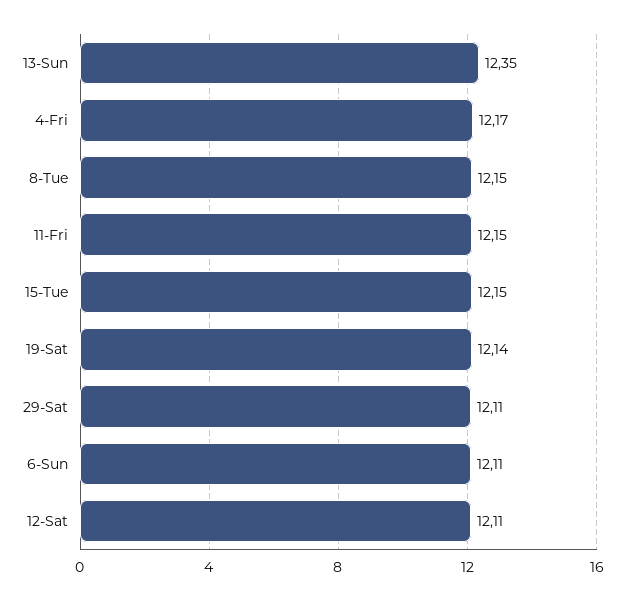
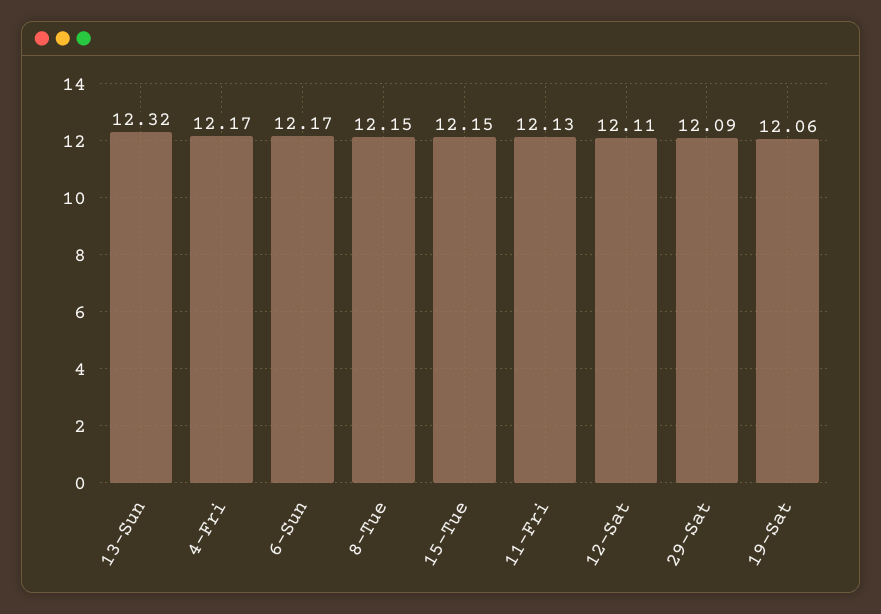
  {
-   "13-Sun": 12.35,
+   "13-Sun": 12.32,
    "4-Fri": 12.17,
    "8-Tue": 12.15,
-   "11-Fri": 12.15,
+   "11-Fri": 12.13,
    "15-Tue": 12.15,
-   "19-Sat": 12.14,
+   "19-Sat": 12.06,
-   "29-Sat": 12.11,
+   "29-Sat": 12.09,
-   "6-Sun": 12.11,
+   "6-Sun": 12.17,
    "12-Sat": 12.11
  }

